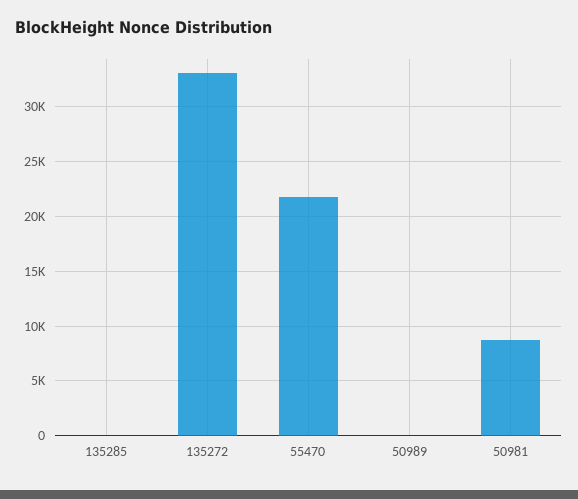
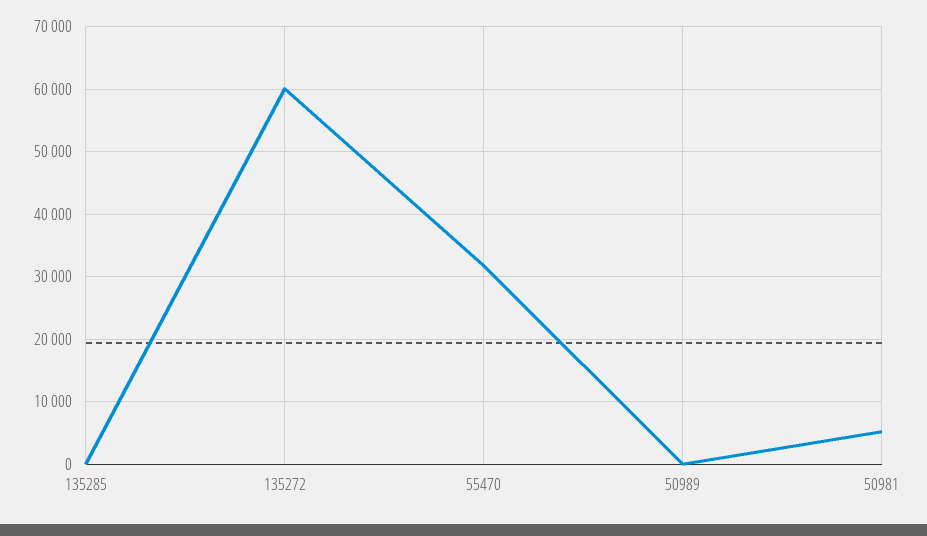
  {
    "135285": 0,
-   "135272": 33000,
+   "135272": 60000,
-   "55470": 22000,
+   "55470": 32000,
    "50989": 0,
-   "50981": 9000
+   "50981": 5000
  }

